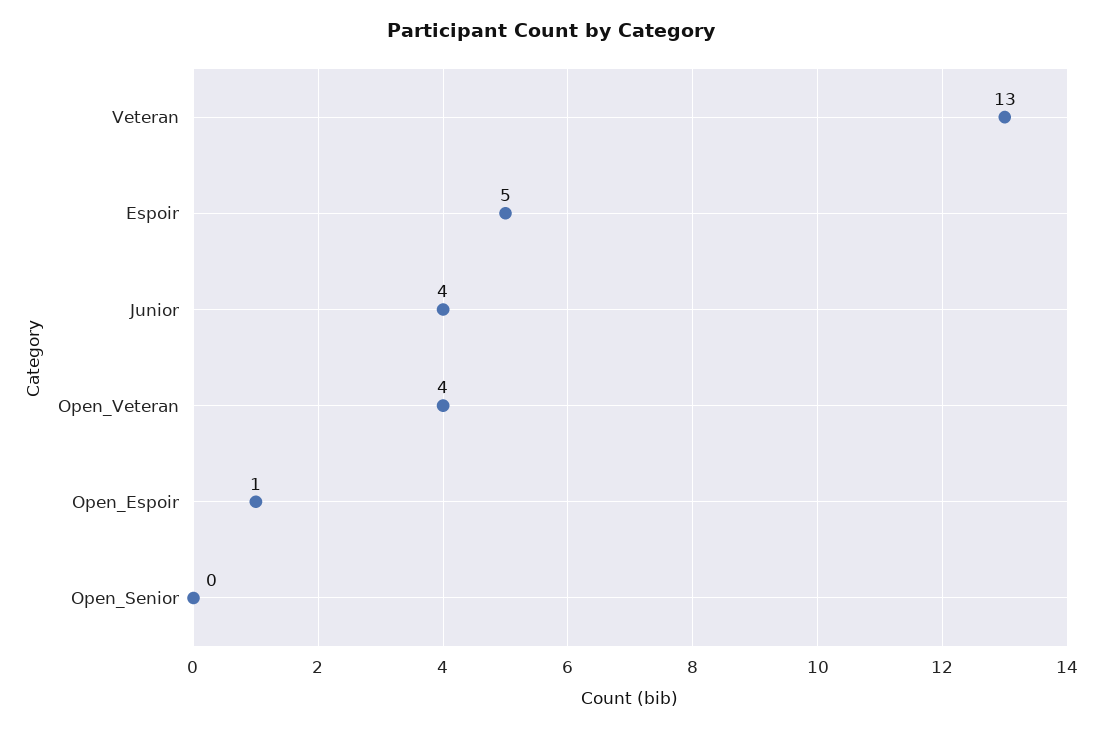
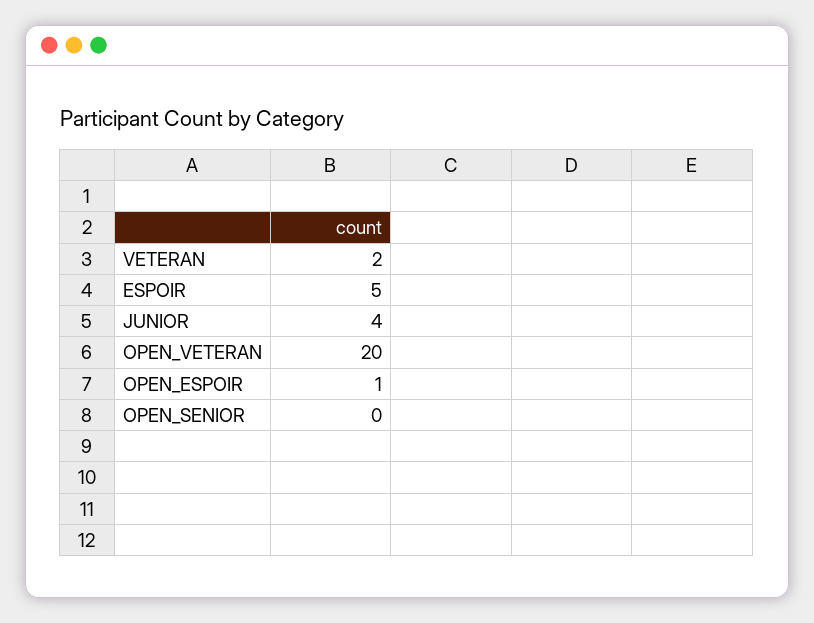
  {
-   "Veteran": 13,
+   "Veteran": 2,
    "Espoir": 5,
    "Junior": 4,
-   "Open_Veteran": 4,
+   "Open_Veteran": 20,
    "Open_Espoir": 1,
    "Open_Senior": 0
  }

